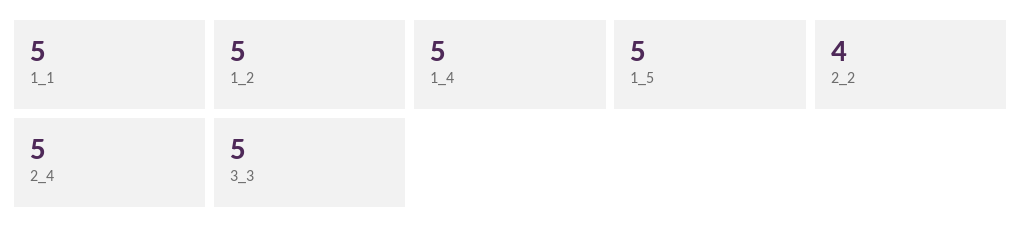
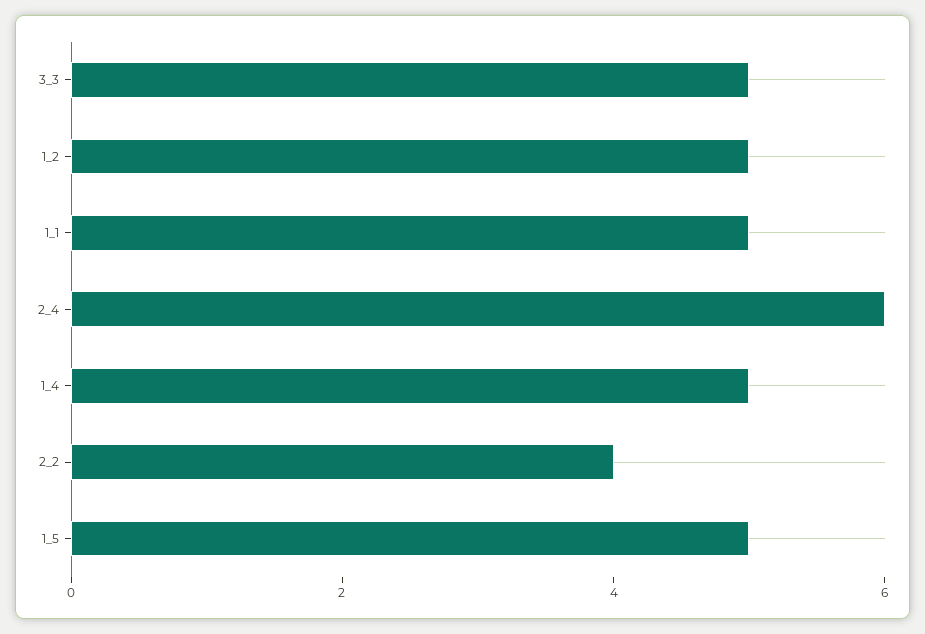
  {
    "1_1": 5,
    "1_2": 5,
    "1_4": 5,
    "1_5": 5,
    "2_2": 4,
-   "2_4": 5,
+   "2_4": 6,
    "3_3": 5
  }

